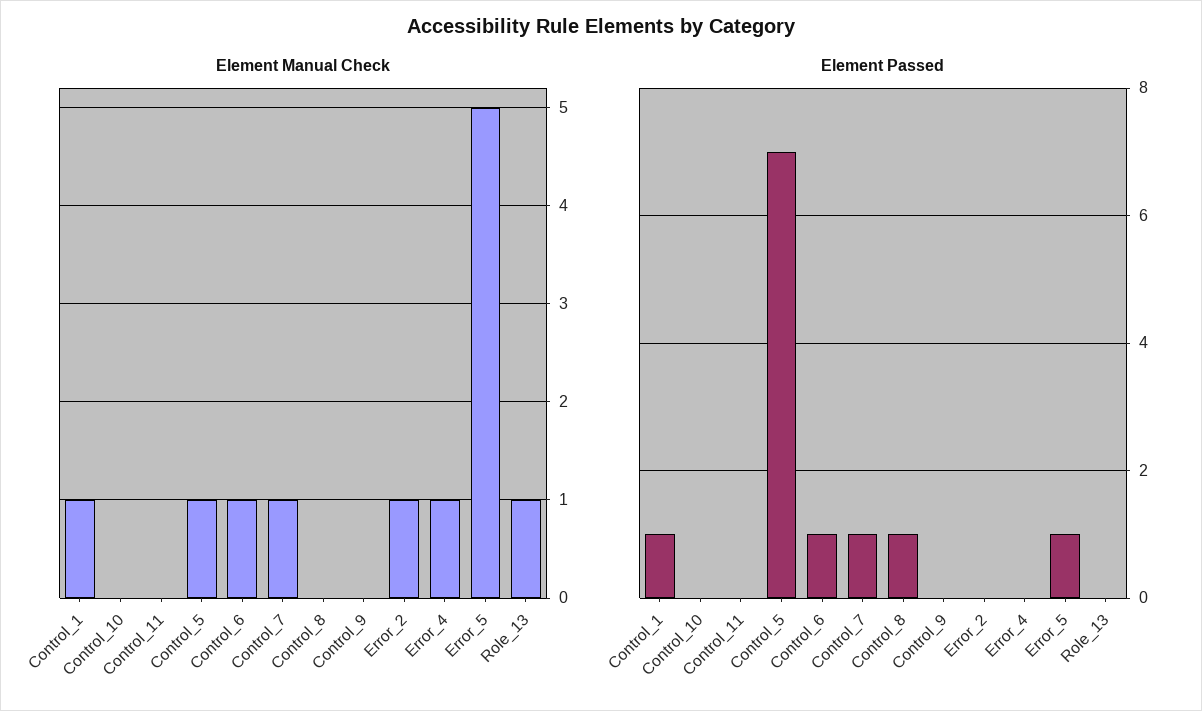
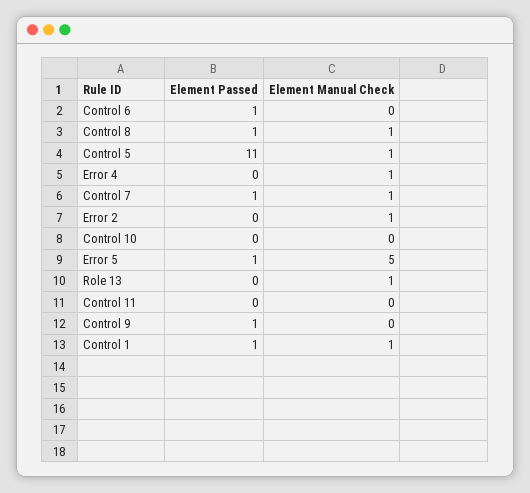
  {
    "Element Manual Check": {
      "Control_1": 1,
      "Control_10": 0,
      "Control_11": 0,
      "Control_5": 1,
-     "Control_6": 1,
+     "Control_6": 0,
      "Control_7": 1,
-     "Control_8": 0,
+     "Control_8": 1,
      "Control_9": 0,
      "Error_2": 1,
      "Error_4": 1,
      "Error_5": 5,
      "Role_13": 1
    },
    "Element Passed": {
      "Control_1": 1,
      "Control_10": 0,
      "Control_11": 0,
-     "Control_5": 7,
+     "Control_5": 11,
      "Control_6": 1,
      "Control_7": 1,
      "Control_8": 1,
-     "Control_9": 0,
+     "Control_9": 1,
      "Error_2": 0,
      "Error_4": 0,
      "Error_5": 1,
      "Role_13": 0
    }
  }

